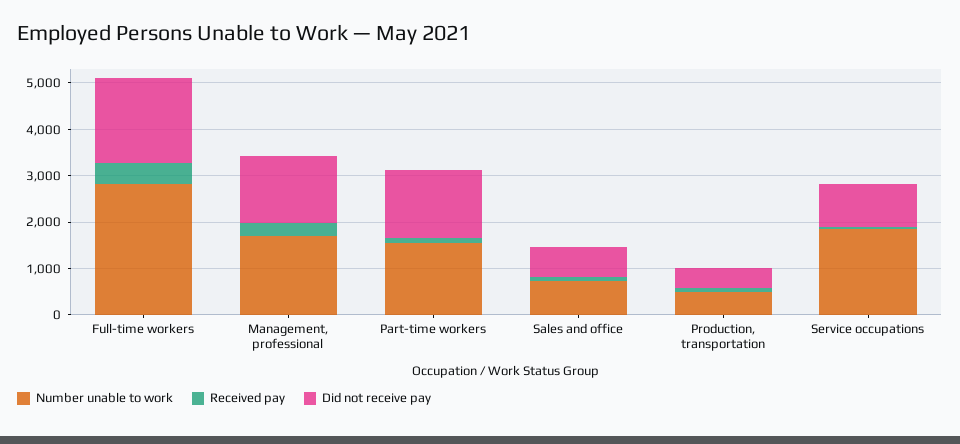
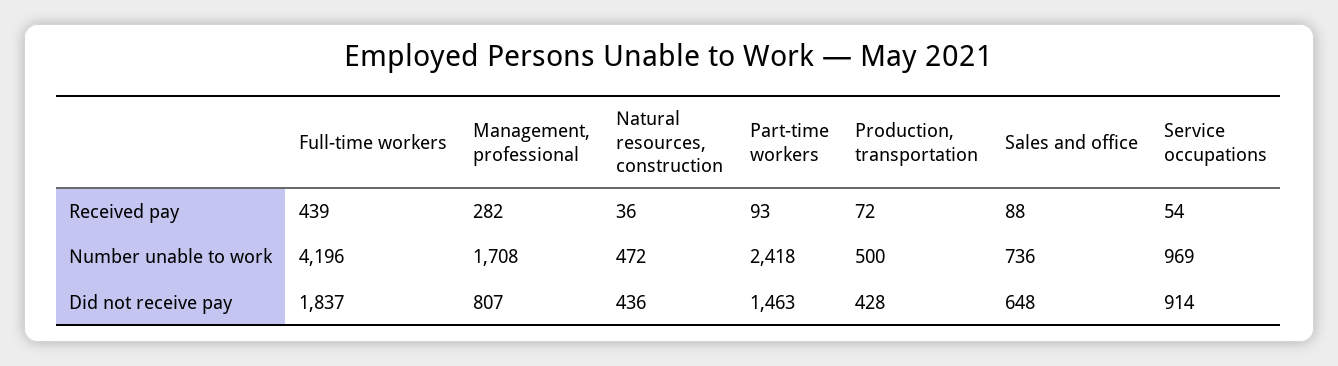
  {
    "Number unable to work": {
-     "Full-time workers": 2800,
+     "Full-time workers": 4196,
      "Management, professional": 1708,
-     "Part-time workers": 1600,
+     "Part-time workers": 2418,
      "Sales and office": 736,
      "Production, transportation": 500,
-     "Service occupations": 1800
+     "Service occupations": 969,
+     "Natural resources, construction": 472
    },
    "Received pay": {
      "Full-time workers": 439,
      "Management, professional": 282,
      "Part-time workers": 93,
      "Sales and office": 88,
      "Production, transportation": 72,
-     "Service occupations": 54
+     "Service occupations": 54,
+     "Natural resources, construction": 36
    },
    "Did not receive pay": {
      "Full-time workers": 1837,
-     "Management, professional": 1400,
+     "Management, professional": 807,
      "Part-time workers": 1463,
      "Sales and office": 648,
      "Production, transportation": 428,
-     "Service occupations": 914
+     "Service occupations": 914,
+     "Natural resources, construction": 436
    }
  }

